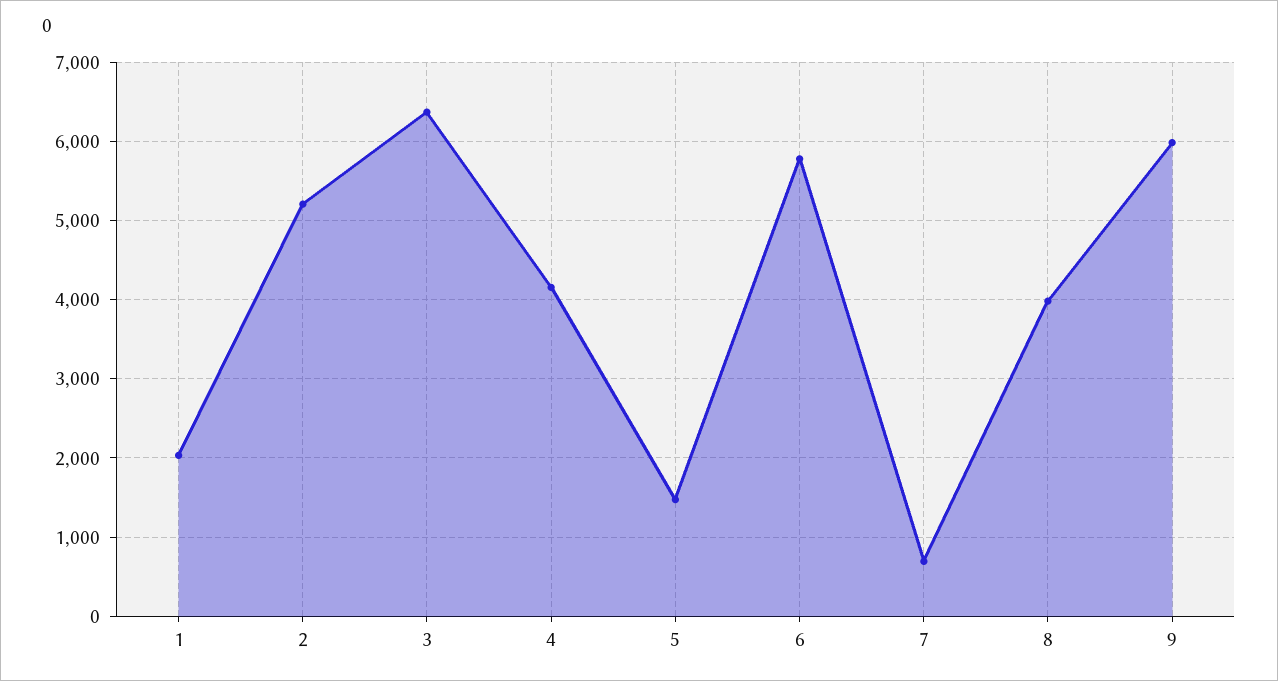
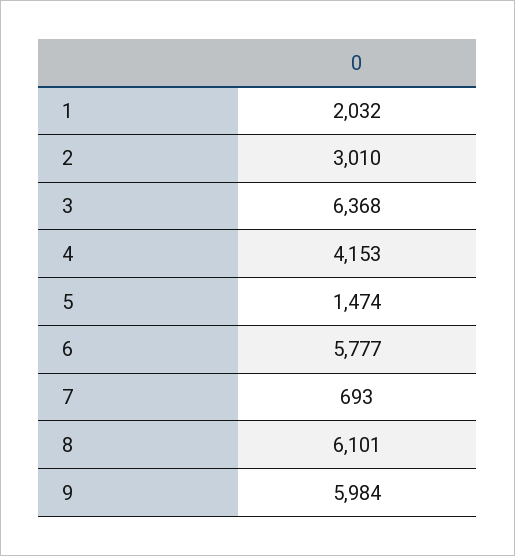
  {
    "1": 2032,
-   "2": 5200,
+   "2": 3010,
    "3": 6368,
    "4": 4153,
    "5": 1474,
    "6": 5777,
    "7": 693,
-   "8": 4000,
+   "8": 6101,
    "9": 5984
  }

